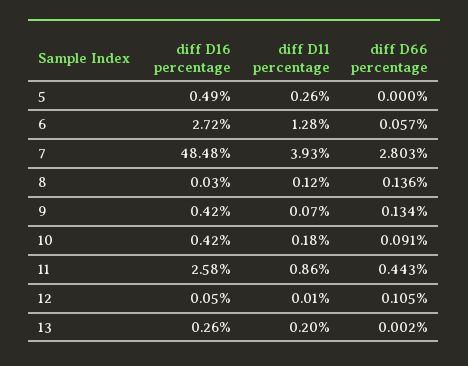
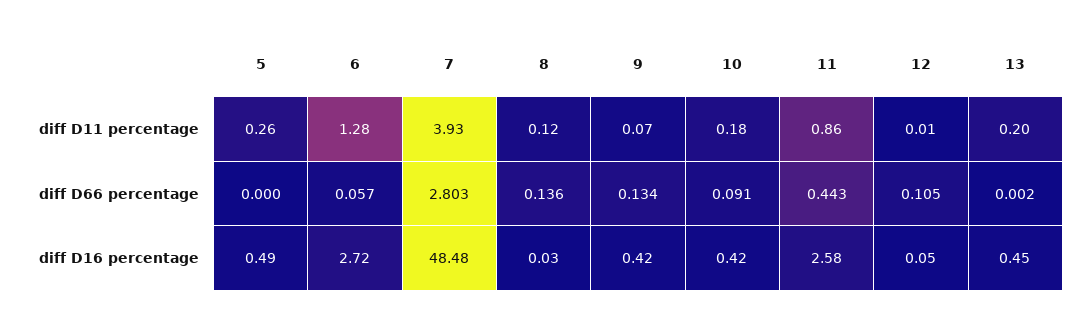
  {
    "diff D16 percentage": {
      "5": 0.49,
      "6": 2.72,
      "7": 48.48,
      "8": 0.03,
      "9": 0.42,
      "10": 0.42,
      "11": 2.58,
      "12": 0.05,
-     "13": 0.26
+     "13": 0.45
    },
    "diff D11 percentage": {
      "5": 0.26,
      "6": 1.28,
      "7": 3.93,
      "8": 0.12,
      "9": 0.07,
      "10": 0.18,
      "11": 0.86,
      "12": 0.01,
      "13": 0.2
    },
    "diff D66 percentage": {
      "5": 0,
      "6": 0.057,
      "7": 2.803,
      "8": 0.136,
      "9": 0.134,
      "10": 0.091,
      "11": 0.443,
      "12": 0.105,
      "13": 0.002
    }
  }

